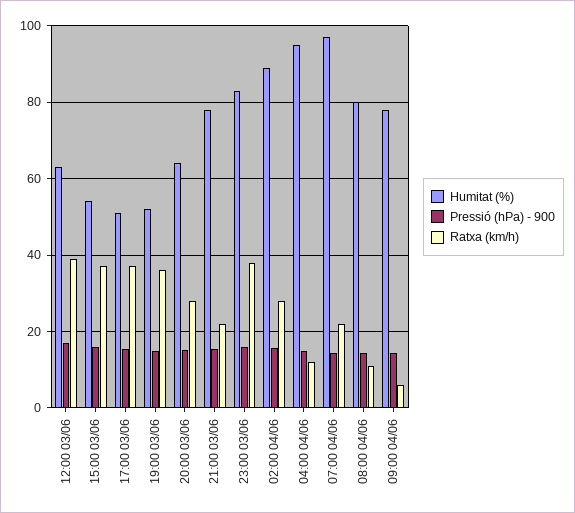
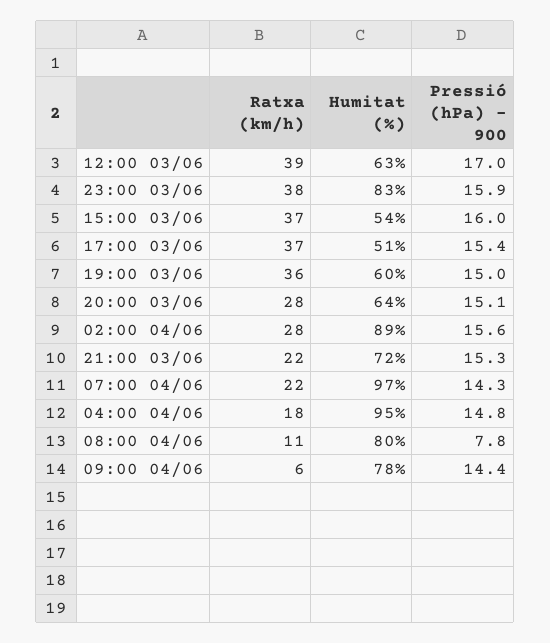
  {
    "Humitat (%)": {
      "12:00 03/06": 63,
      "15:00 03/06": 54,
      "17:00 03/06": 51,
-     "19:00 03/06": 52,
+     "19:00 03/06": 60,
      "20:00 03/06": 64,
-     "21:00 03/06": 78,
+     "21:00 03/06": 72,
      "23:00 03/06": 83,
      "02:00 04/06": 89,
      "04:00 04/06": 95,
      "07:00 04/06": 97,
      "08:00 04/06": 80,
      "09:00 04/06": 78
    },
    "Pressió (hPa) - 900": {
      "12:00 03/06": 17,
      "15:00 03/06": 16,
      "17:00 03/06": 15.4,
      "19:00 03/06": 15,
      "20:00 03/06": 15.1,
      "21:00 03/06": 15.3,
      "23:00 03/06": 15.9,
      "02:00 04/06": 15.6,
      "04:00 04/06": 14.8,
      "07:00 04/06": 14.3,
-     "08:00 04/06": 14,
+     "08:00 04/06": 7.8,
      "09:00 04/06": 14.4
    },
    "Ratxa (km/h)": {
      "12:00 03/06": 39,
      "15:00 03/06": 37,
      "17:00 03/06": 37,
      "19:00 03/06": 36,
      "20:00 03/06": 28,
      "21:00 03/06": 22,
      "23:00 03/06": 38,
      "02:00 04/06": 28,
-     "04:00 04/06": 12,
+     "04:00 04/06": 18,
      "07:00 04/06": 22,
      "08:00 04/06": 11,
      "09:00 04/06": 6
    }
  }

